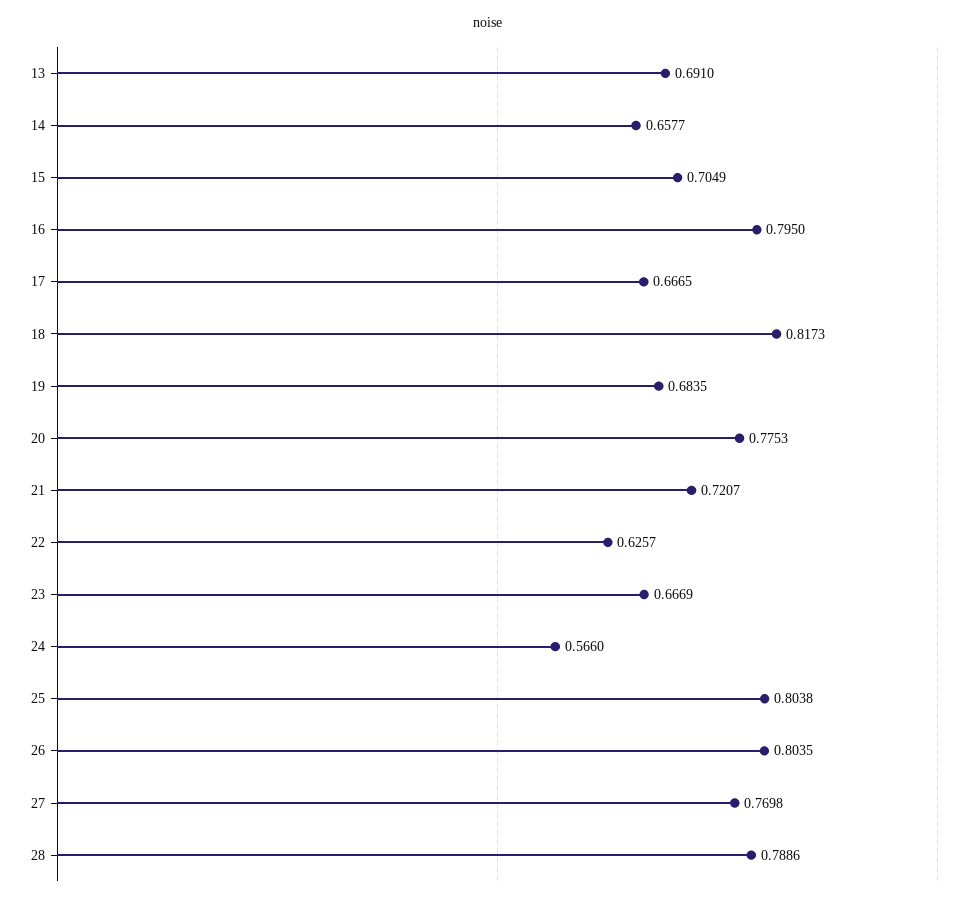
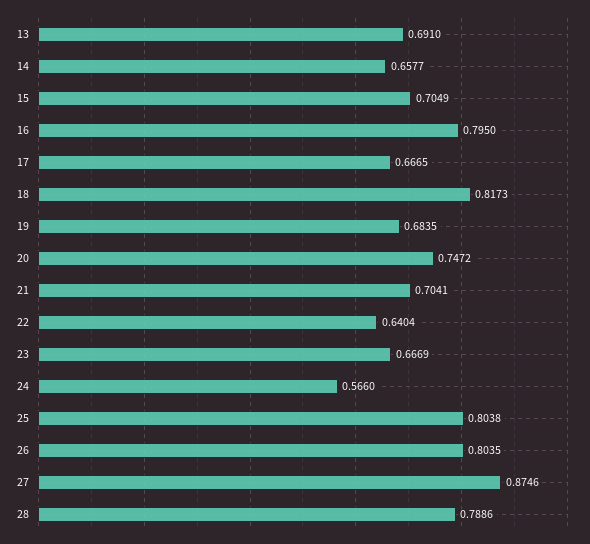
  {
    "13": 0.691,
    "14": 0.6577,
    "15": 0.7049,
    "16": 0.795,
    "17": 0.6665,
    "18": 0.8173,
    "19": 0.6835,
-   "20": 0.7753,
+   "20": 0.7472,
-   "21": 0.7207,
+   "21": 0.7041,
-   "22": 0.6257,
+   "22": 0.6404,
    "23": 0.6669,
    "24": 0.566,
    "25": 0.8038,
    "26": 0.8035,
-   "27": 0.7698,
+   "27": 0.8746,
    "28": 0.7886
  }

